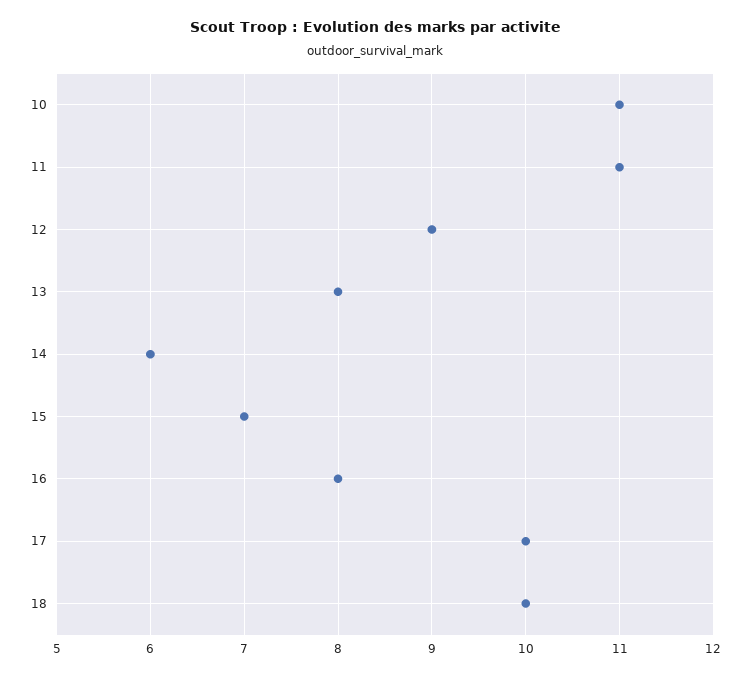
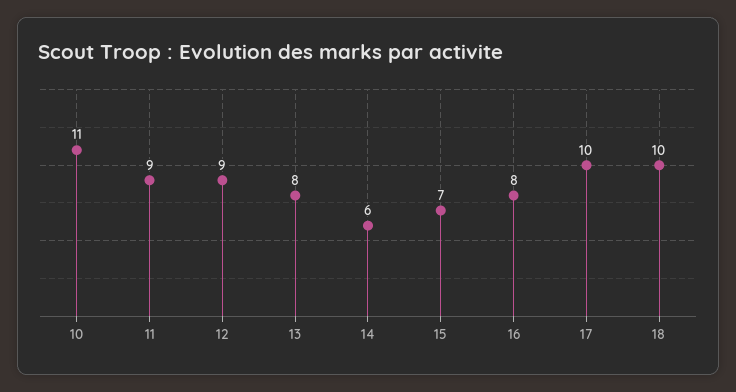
  {
    "10": 11,
-   "11": 11,
+   "11": 9,
    "12": 9,
    "13": 8,
    "14": 6,
    "15": 7,
    "16": 8,
    "17": 10,
    "18": 10
  }

